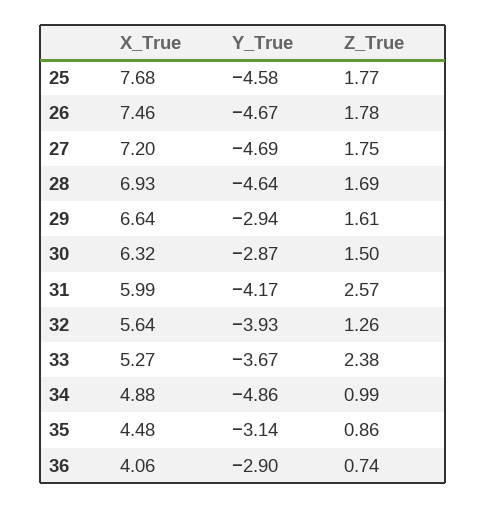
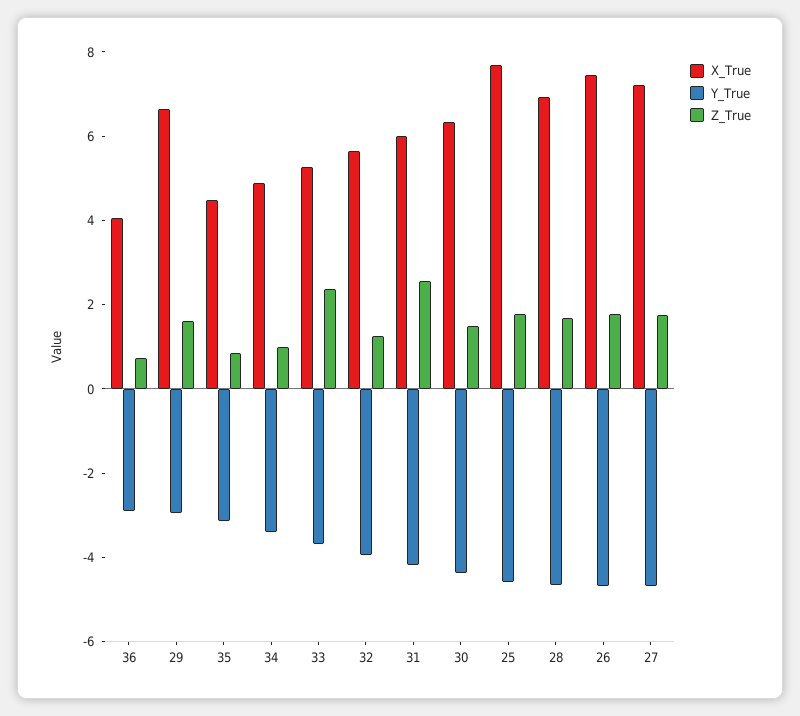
  {
    "X_True": {
      "25": 7.68,
      "26": 7.46,
      "27": 7.2,
      "28": 6.93,
      "29": 6.64,
      "30": 6.32,
      "31": 5.99,
      "32": 5.64,
      "33": 5.27,
      "34": 4.88,
      "35": 4.48,
      "36": 4.06
    },
    "Y_True": {
      "25": -4.58,
      "26": -4.67,
      "27": -4.69,
      "28": -4.64,
      "29": -2.94,
-     "30": -2.87,
+     "30": -4.5,
      "31": -4.17,
      "32": -3.93,
      "33": -3.67,
-     "34": -4.86,
+     "34": -3.5,
      "35": -3.14,
      "36": -2.9
    },
    "Z_True": {
      "25": 1.77,
      "26": 1.78,
      "27": 1.75,
      "28": 1.69,
      "29": 1.61,
      "30": 1.5,
      "31": 2.57,
      "32": 1.26,
      "33": 2.38,
      "34": 0.99,
      "35": 0.86,
      "36": 0.74
    }
  }

